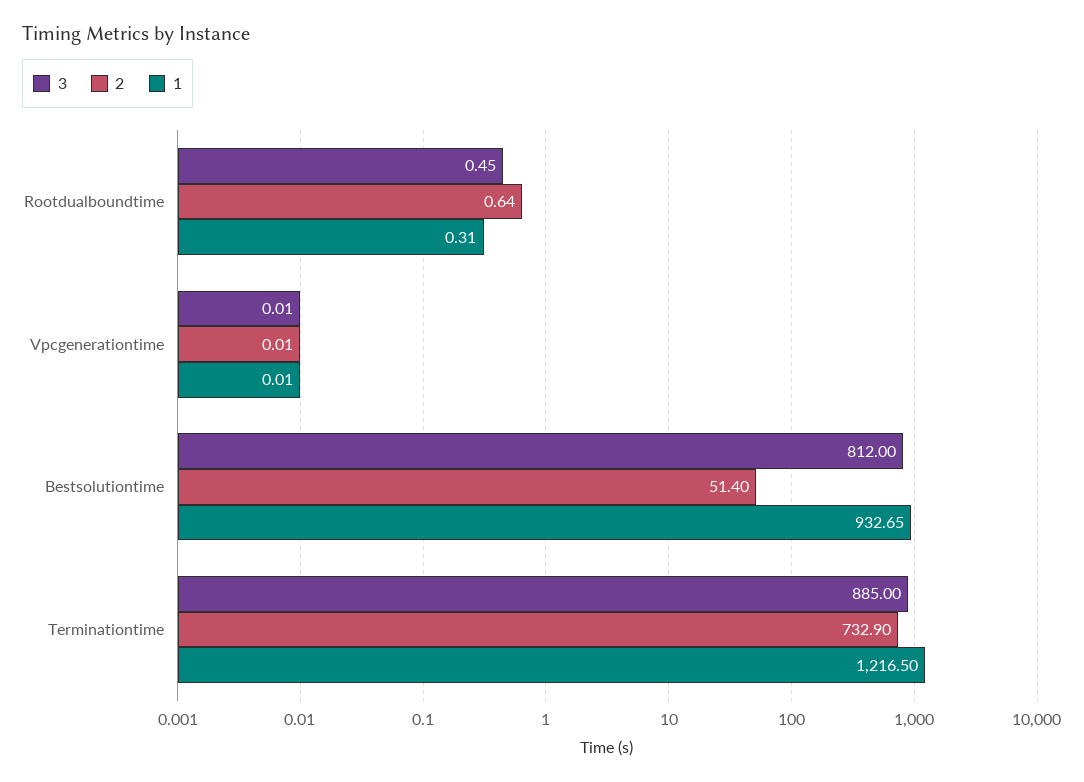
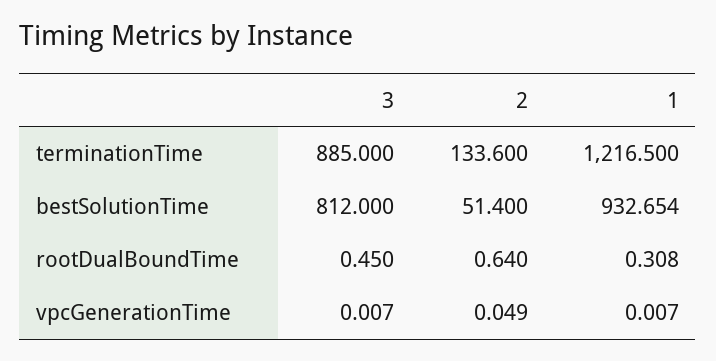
  {
    "3": {
      "Rootdualboundtime": 0.45,
      "Vpcgenerationtime": 0.007,
      "Bestsolutiontime": 812,
      "Terminationtime": 885
    },
    "2": {
      "Rootdualboundtime": 0.64,
-     "Vpcgenerationtime": 0.01,
+     "Vpcgenerationtime": 0.049,
      "Bestsolutiontime": 51.4,
-     "Terminationtime": 732.9
+     "Terminationtime": 133.6
    },
    "1": {
      "Rootdualboundtime": 0.308,
      "Vpcgenerationtime": 0.007,
      "Bestsolutiontime": 932.654,
      "Terminationtime": 1216.5
    }
  }

